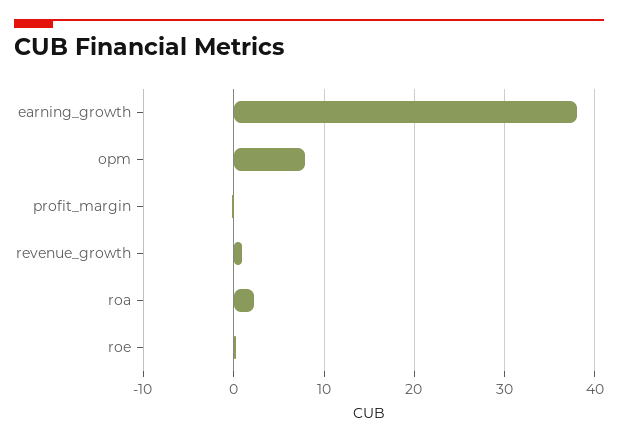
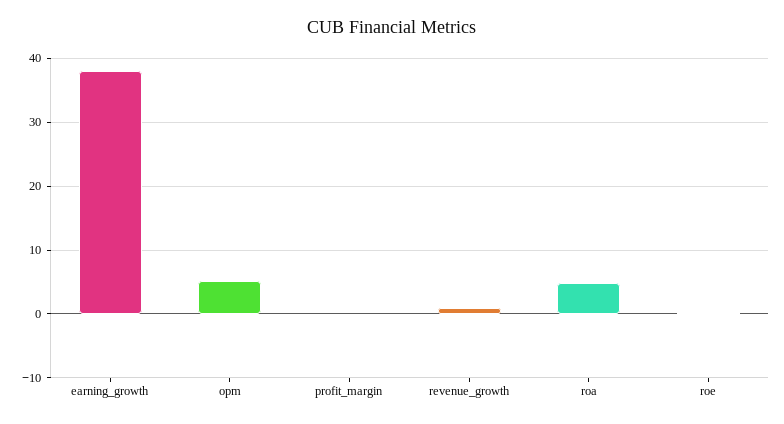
  {
    "earning_growth": 38,
-   "opm": 8,
+   "opm": 5,
    "profit_margin": 0,
    "revenue_growth": 1,
-   "roa": 2,
+   "roa": 5,
    "roe": 0
  }

